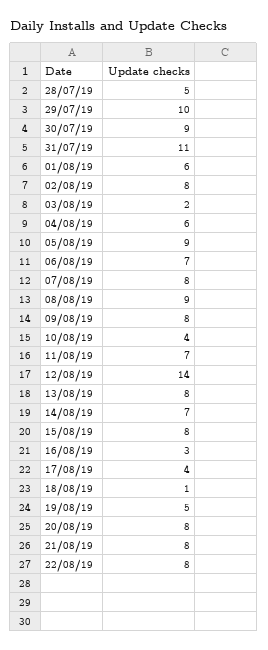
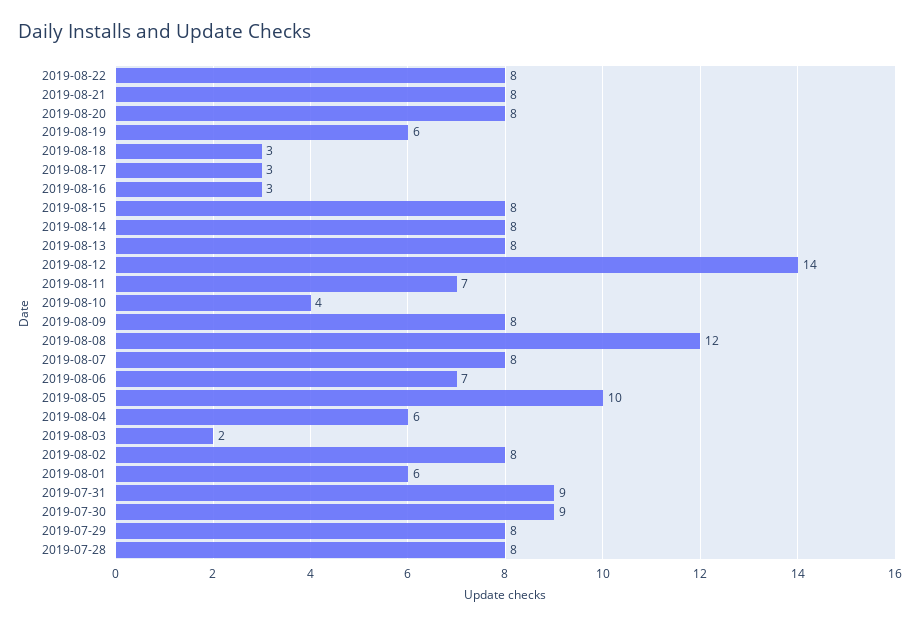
  {
-   "28/07/19": 5,
+   "28/07/19": 8,
-   "29/07/19": 10,
+   "29/07/19": 8,
    "30/07/19": 9,
-   "31/07/19": 11,
+   "31/07/19": 9,
    "01/08/19": 6,
    "02/08/19": 8,
    "03/08/19": 2,
    "04/08/19": 6,
-   "05/08/19": 9,
+   "05/08/19": 10,
    "06/08/19": 7,
    "07/08/19": 8,
-   "08/08/19": 9,
+   "08/08/19": 12,
    "09/08/19": 8,
    "10/08/19": 4,
    "11/08/19": 7,
    "12/08/19": 14,
    "13/08/19": 8,
-   "14/08/19": 7,
+   "14/08/19": 8,
    "15/08/19": 8,
    "16/08/19": 3,
-   "17/08/19": 4,
+   "17/08/19": 3,
-   "18/08/19": 1,
+   "18/08/19": 3,
-   "19/08/19": 5,
+   "19/08/19": 6,
    "20/08/19": 8,
    "21/08/19": 8,
    "22/08/19": 8
  }

